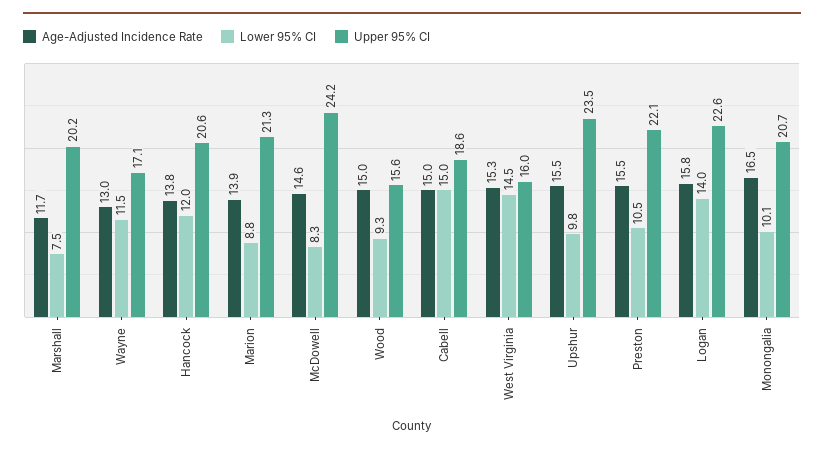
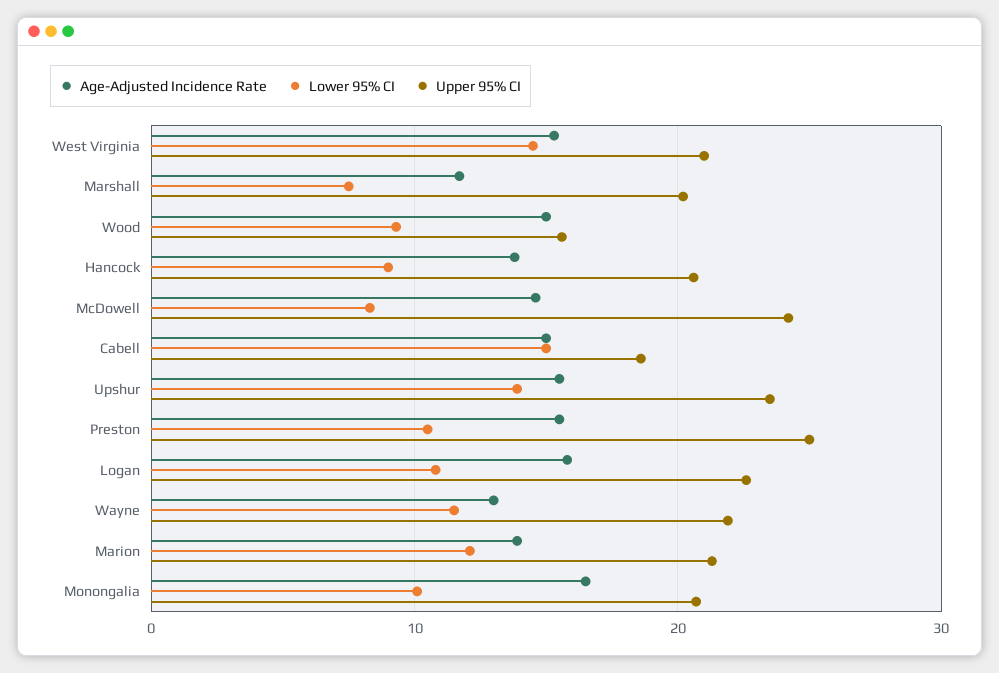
  {
    "Age-Adjusted Incidence Rate": {
      "Marshall": 11.7,
      "Wayne": 13,
      "Hancock": 13.8,
      "Marion": 13.9,
      "McDowell": 14.6,
      "Wood": 15,
      "Cabell": 15,
      "West Virginia": 15.3,
      "Upshur": 15.5,
      "Preston": 15.5,
      "Logan": 15.8,
      "Monongalia": 16.5
    },
    "Lower 95% CI": {
      "Marshall": 7.5,
      "Wayne": 11.5,
-     "Hancock": 12,
+     "Hancock": 9,
-     "Marion": 8.8,
+     "Marion": 12,
      "McDowell": 8.3,
      "Wood": 9.3,
      "Cabell": 15,
      "West Virginia": 14.5,
-     "Upshur": 9.8,
+     "Upshur": 14,
      "Preston": 10.5,
-     "Logan": 14,
+     "Logan": 11,
      "Monongalia": 10.1
    },
    "Upper 95% CI": {
      "Marshall": 20.2,
-     "Wayne": 17.1,
+     "Wayne": 22,
      "Hancock": 20.6,
      "Marion": 21.3,
      "McDowell": 24.2,
      "Wood": 15.6,
      "Cabell": 18.6,
-     "West Virginia": 16,
+     "West Virginia": 21,
      "Upshur": 23.5,
-     "Preston": 22.1,
+     "Preston": 25,
      "Logan": 22.6,
      "Monongalia": 20.7
    }
  }

